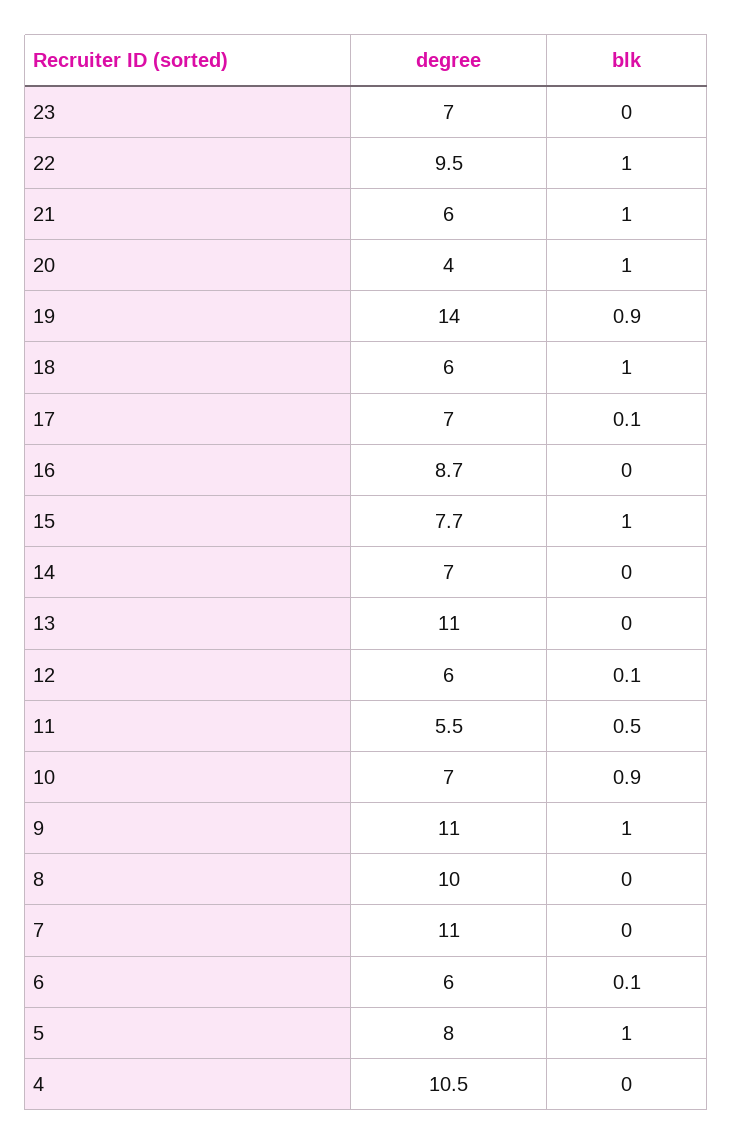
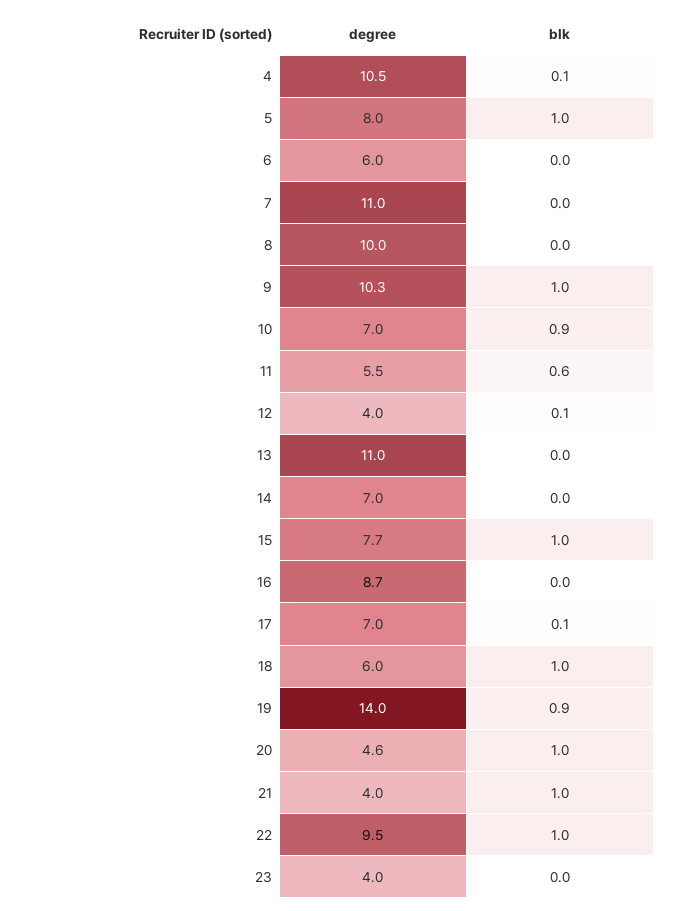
  {
    "degree": {
-     "23": 7,
+     "23": 4,
      "22": 9.5,
-     "21": 6,
+     "21": 4,
-     "20": 4,
+     "20": 4.6,
      "19": 14,
      "18": 6,
      "17": 7,
      "16": 8.7,
      "15": 7.7,
      "14": 7,
      "13": 11,
-     "12": 6,
+     "12": 4,
      "11": 5.5,
      "10": 7,
-     "9": 11,
+     "9": 10.3,
      "8": 10,
      "7": 11,
      "6": 6,
      "5": 8,
      "4": 10.5
    },
    "blk": {
      "23": 0,
      "22": 1,
      "21": 1,
      "20": 1,
      "19": 0.9,
      "18": 1,
      "17": 0.1,
      "16": 0,
      "15": 1,
      "14": 0,
      "13": 0,
      "12": 0.1,
-     "11": 0.5,
+     "11": 0.6,
      "10": 0.9,
      "9": 1,
      "8": 0,
      "7": 0,
-     "6": 0.1,
+     "6": 0,
      "5": 1,
-     "4": 0
+     "4": 0.1
    }
  }

